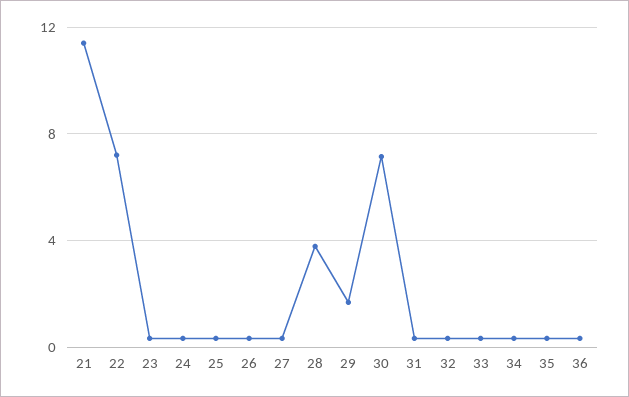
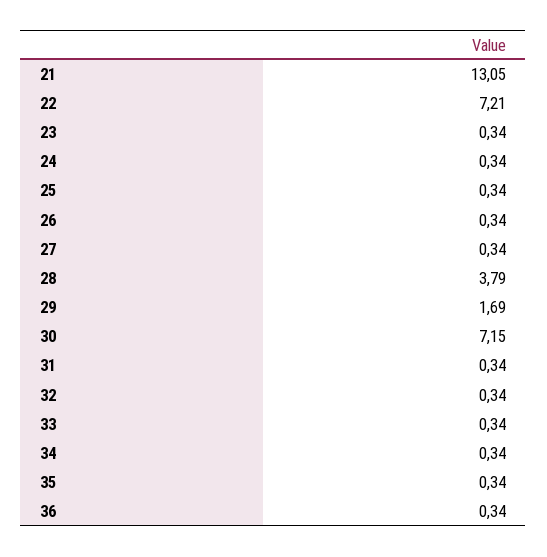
  {
-   "21": 11.5,
+   "21": 13.05,
    "22": 7.21,
    "23": 0.34,
    "24": 0.34,
    "25": 0.34,
    "26": 0.34,
    "27": 0.34,
    "28": 3.79,
    "29": 1.69,
    "30": 7.15,
    "31": 0.34,
    "32": 0.34,
    "33": 0.34,
    "34": 0.34,
    "35": 0.34,
    "36": 0.34
  }

